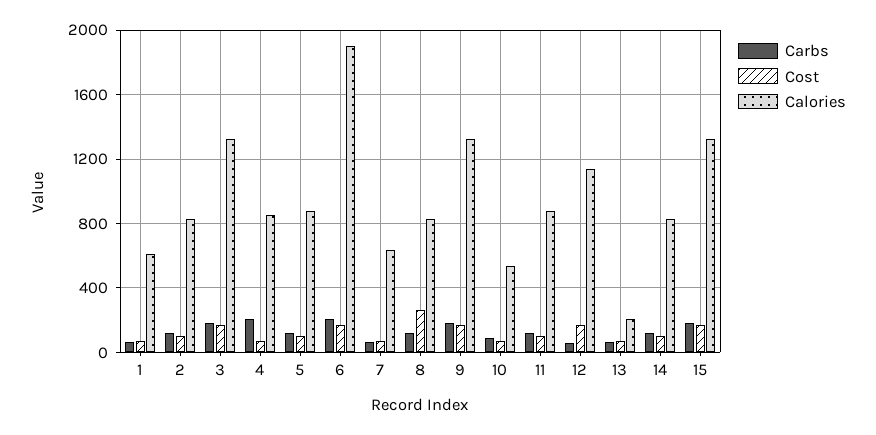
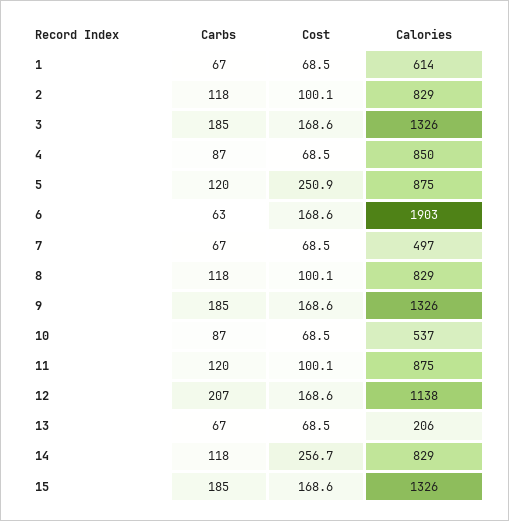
  {
    "Carbs": {
      "1": 67,
      "2": 118,
      "3": 185,
-     "4": 200,
+     "4": 87,
      "5": 120,
-     "6": 200,
+     "6": 63,
      "7": 67,
      "8": 118,
      "9": 185,
      "10": 87,
      "11": 120,
-     "12": 50,
+     "12": 207,
      "13": 67,
      "14": 118,
      "15": 185
    },
    "Cost": {
      "1": 68.5,
      "2": 100.1,
      "3": 168.6,
      "4": 68.5,
-     "5": 100,
+     "5": 250.9,
      "6": 168.6,
      "7": 68.5,
-     "8": 250,
+     "8": 100.1,
      "9": 168.6,
      "10": 68.5,
      "11": 100.1,
      "12": 168.6,
      "13": 68.5,
-     "14": 100,
+     "14": 256.7,
      "15": 168.6
    },
    "Calories": {
      "1": 614,
      "2": 829,
      "3": 1326,
      "4": 850,
      "5": 875,
      "6": 1903,
-     "7": 650,
+     "7": 497,
      "8": 829,
      "9": 1326,
      "10": 537,
      "11": 875,
      "12": 1138,
      "13": 206,
      "14": 829,
      "15": 1326
    }
  }

